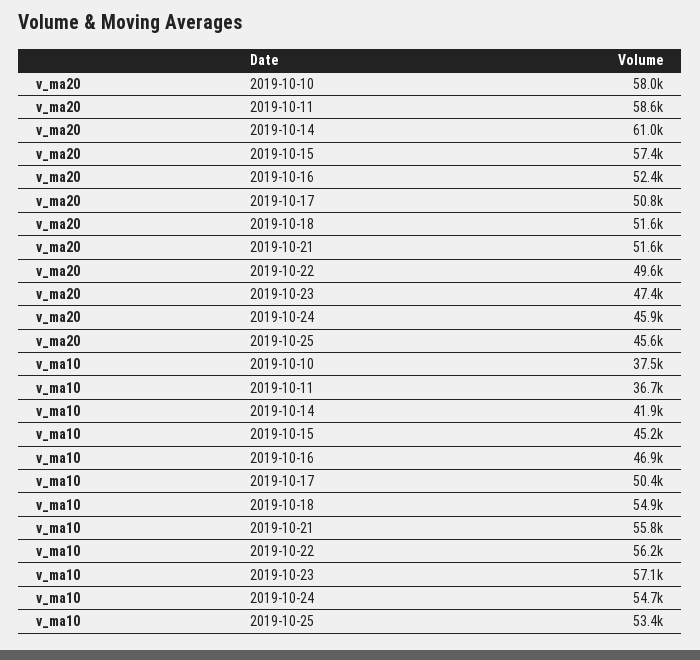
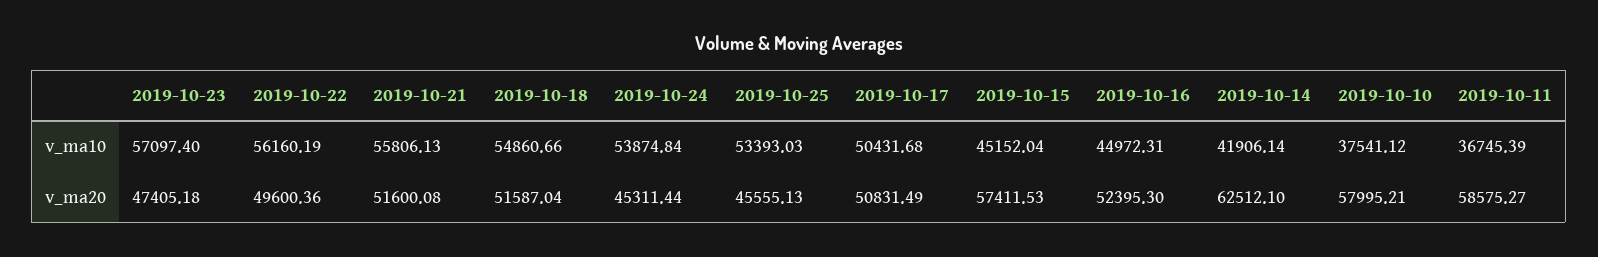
  {
    "v_ma20": {
      "2019-10-10": 57995.21,
      "2019-10-11": 58575.27,
-     "2019-10-14": 61000,
+     "2019-10-14": 62512.1,
      "2019-10-15": 57411.53,
      "2019-10-16": 52395.3,
      "2019-10-17": 50831.49,
      "2019-10-18": 51587.04,
      "2019-10-21": 51600.08,
      "2019-10-22": 49600.36,
      "2019-10-23": 47405.18,
-     "2019-10-24": 45900,
+     "2019-10-24": 45311.44,
      "2019-10-25": 45555.13
    },
    "v_ma10": {
      "2019-10-10": 37541.12,
      "2019-10-11": 36745.39,
      "2019-10-14": 41906.14,
      "2019-10-15": 45152.04,
-     "2019-10-16": 46900,
+     "2019-10-16": 44972.31,
      "2019-10-17": 50431.68,
      "2019-10-18": 54860.66,
      "2019-10-21": 55806.13,
      "2019-10-22": 56160.19,
      "2019-10-23": 57097.4,
-     "2019-10-24": 54700,
+     "2019-10-24": 53874.84,
      "2019-10-25": 53393.03
    }
  }

